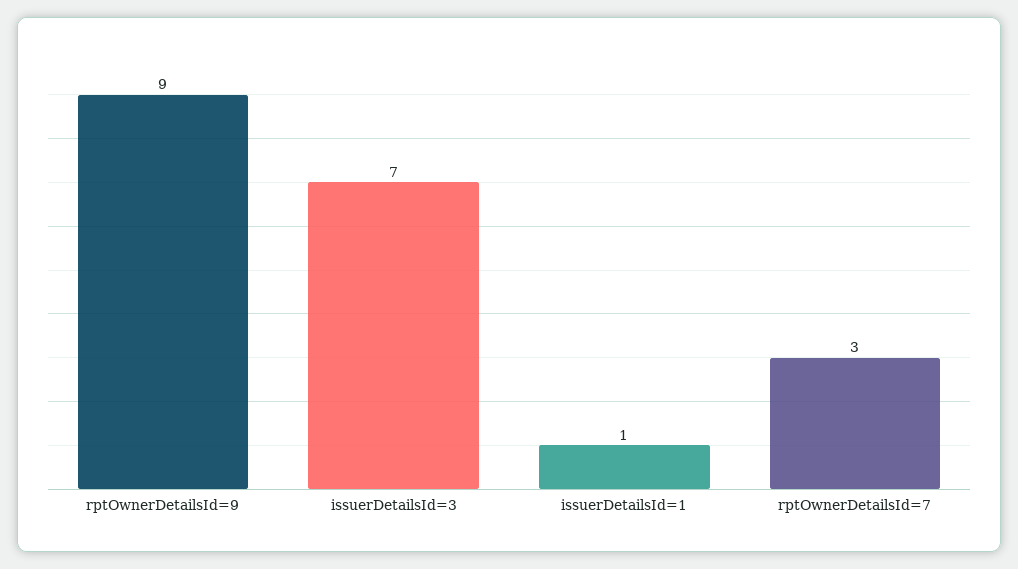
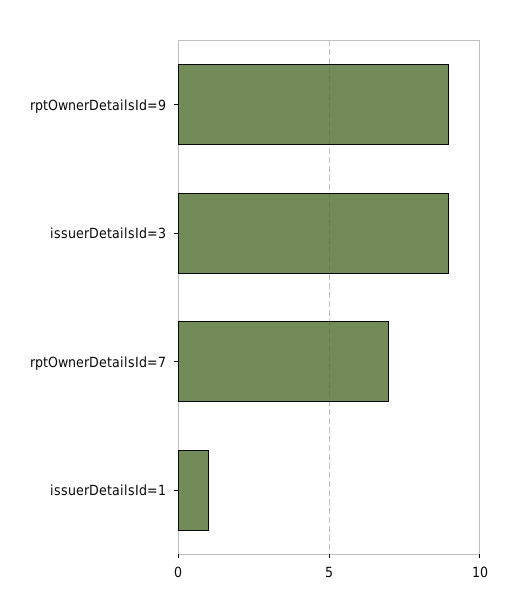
  {
    "rptOwnerDetailsId=9": 9,
-   "issuerDetailsId=3": 7,
+   "issuerDetailsId=3": 9,
    "issuerDetailsId=1": 1,
-   "rptOwnerDetailsId=7": 3
+   "rptOwnerDetailsId=7": 7
  }

